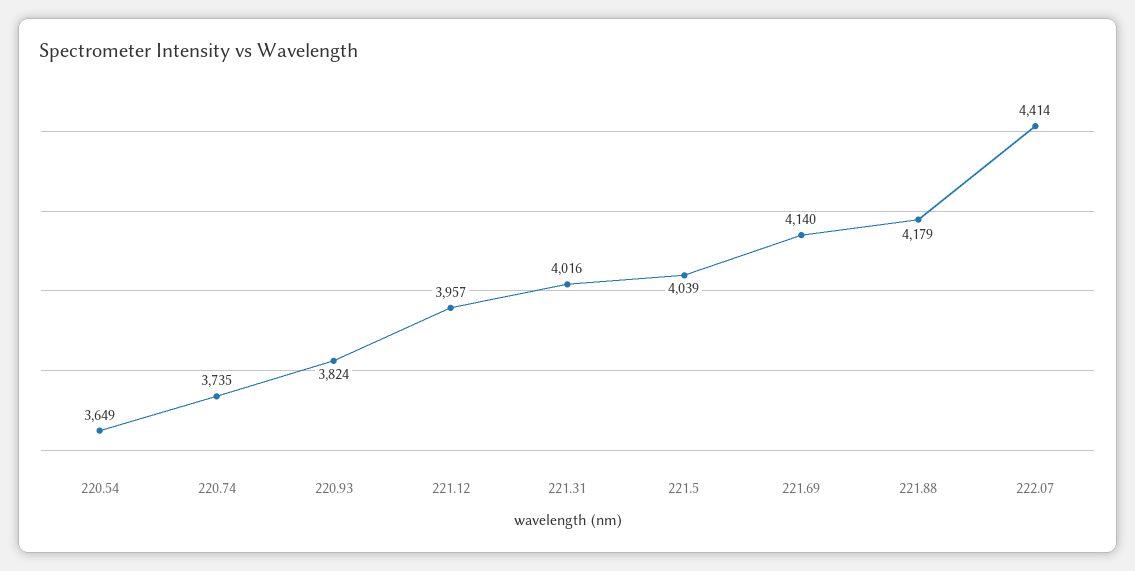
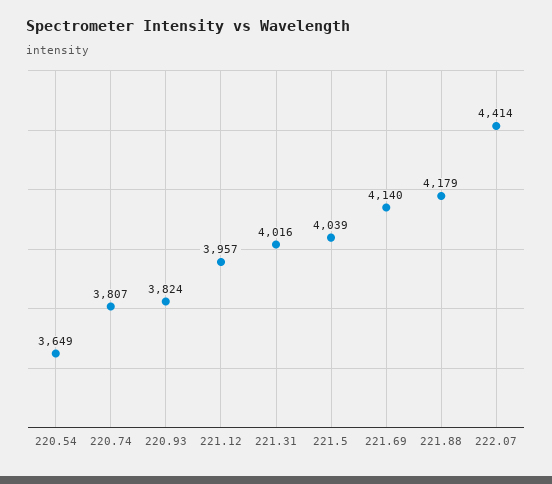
  {
    "220.54": 3649,
-   "220.74": 3735,
+   "220.74": 3807,
    "220.93": 3824,
    "221.12": 3957,
    "221.31": 4016,
    "221.5": 4039,
    "221.69": 4140,
    "221.88": 4179,
    "222.07": 4414
  }

